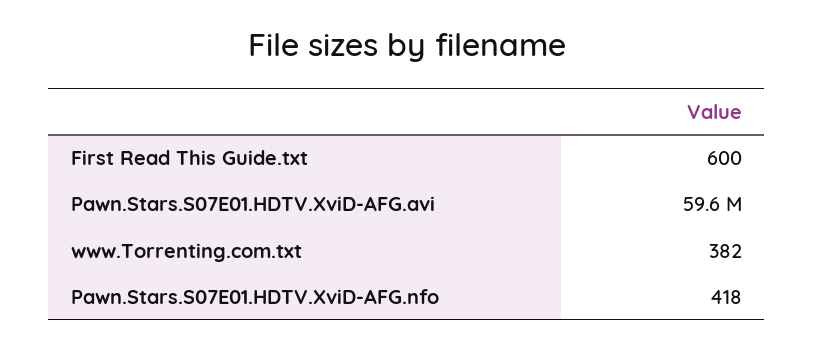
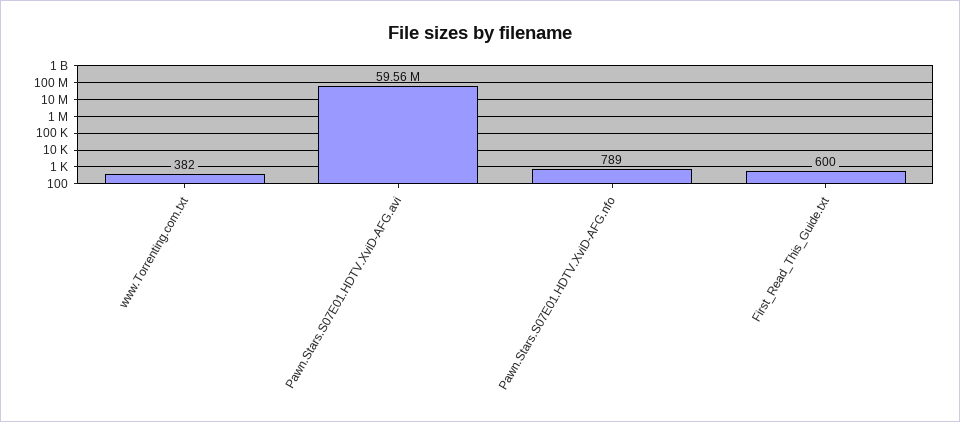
  {
    "First Read This Guide.txt": 600,
    "Pawn.Stars.S07E01.HDTV.XviD-AFG.avi": 59560000,
    "www.Torrenting.com.txt": 382,
-   "Pawn.Stars.S07E01.HDTV.XviD-AFG.nfo": 418
+   "Pawn.Stars.S07E01.HDTV.XviD-AFG.nfo": 789
  }

